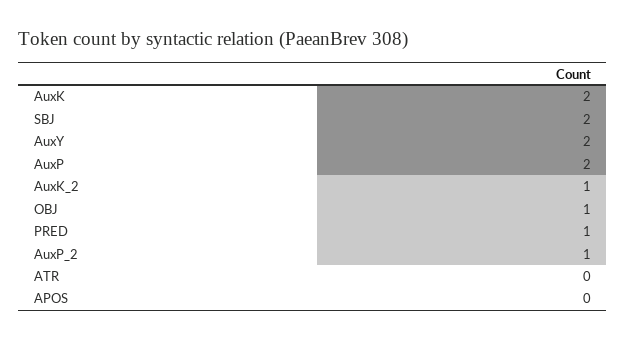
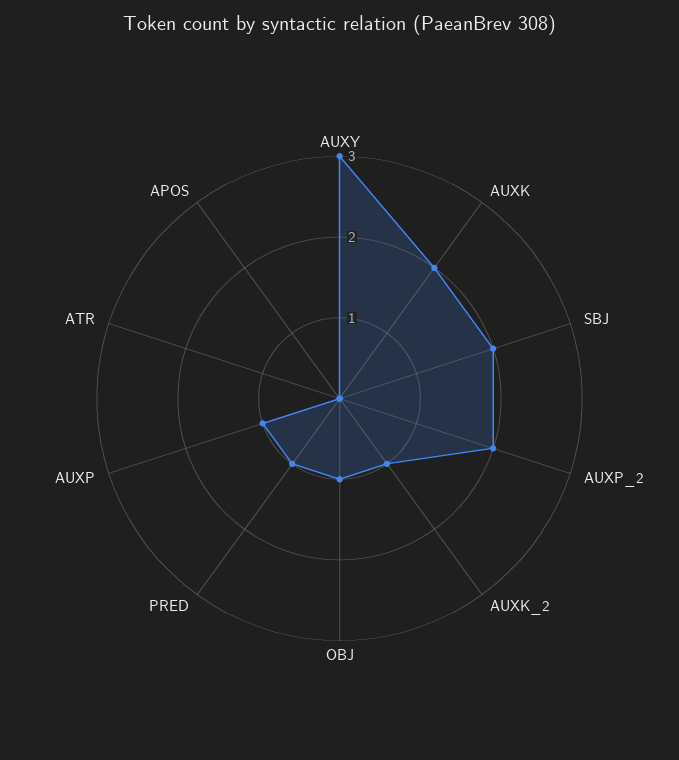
  {
    "AuxK": 2,
    "SBJ": 2,
-   "AuxY": 2,
+   "AuxY": 3,
-   "AuxP": 2,
+   "AuxP": 1,
    "AuxK_2": 1,
    "OBJ": 1,
    "PRED": 1,
-   "AuxP_2": 1,
+   "AuxP_2": 2,
    "ATR": 0,
    "APOS": 0
  }

